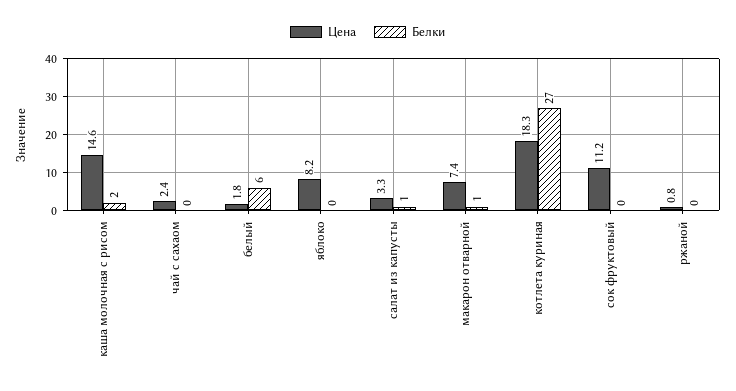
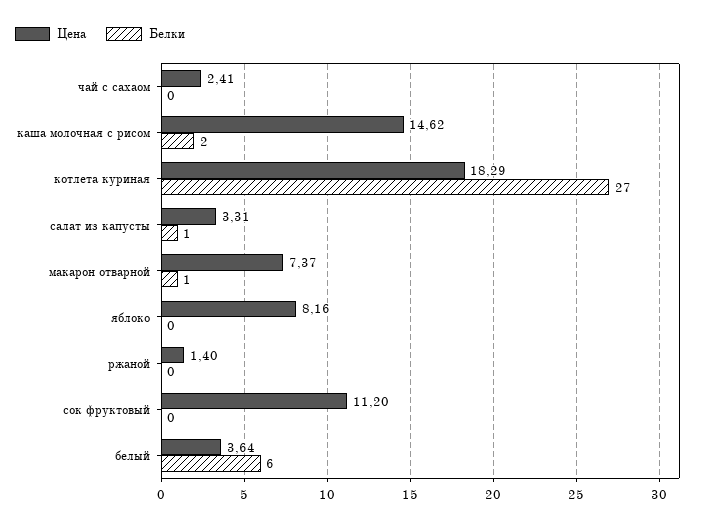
  {
    "Цена": {
      "каша молочная с рисом": 14.62,
      "чай с сахаом": 2.41,
-     "белый": 1.8,
+     "белый": 3.64,
      "яблоко": 8.16,
      "салат из капусты": 3.31,
      "макарон отварной": 7.37,
      "котлета куриная": 18.29,
      "сок фруктовый": 11.2,
-     "ржаной": 0.8
+     "ржаной": 1.4
    },
    "Белки": {
      "каша молочная с рисом": 2,
      "чай с сахаом": 0,
      "белый": 6,
      "яблоко": 0,
      "салат из капусты": 1,
      "макарон отварной": 1,
      "котлета куриная": 27,
      "сок фруктовый": 0,
      "ржаной": 0
    }
  }

